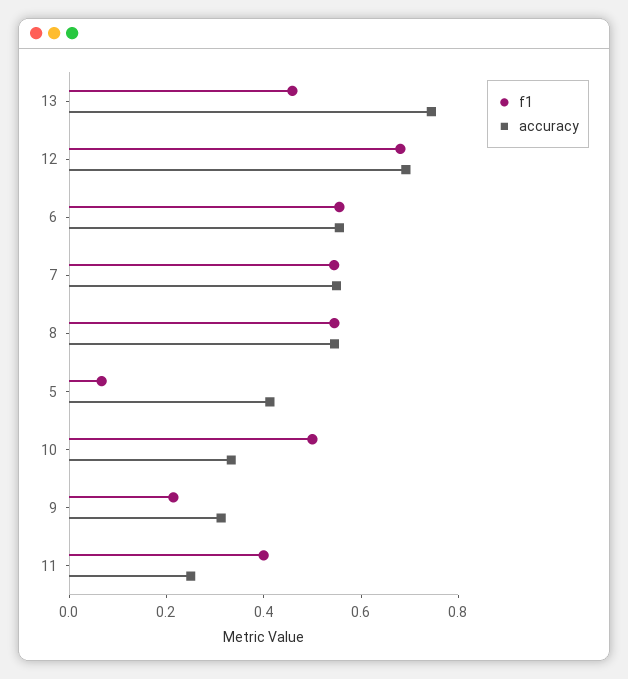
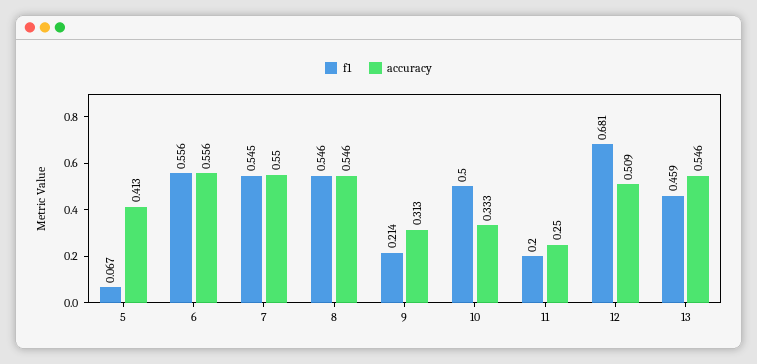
  {
    "f1": {
      "13": 0.459,
      "12": 0.681,
      "6": 0.556,
      "7": 0.545,
      "8": 0.546,
      "5": 0.067,
      "10": 0.5,
      "9": 0.214,
-     "11": 0.4
+     "11": 0.2
    },
    "accuracy": {
-     "13": 0.75,
+     "13": 0.546,
-     "12": 0.7,
+     "12": 0.509,
      "6": 0.556,
      "7": 0.55,
      "8": 0.546,
      "5": 0.413,
      "10": 0.333,
      "9": 0.313,
      "11": 0.25
    }
  }

